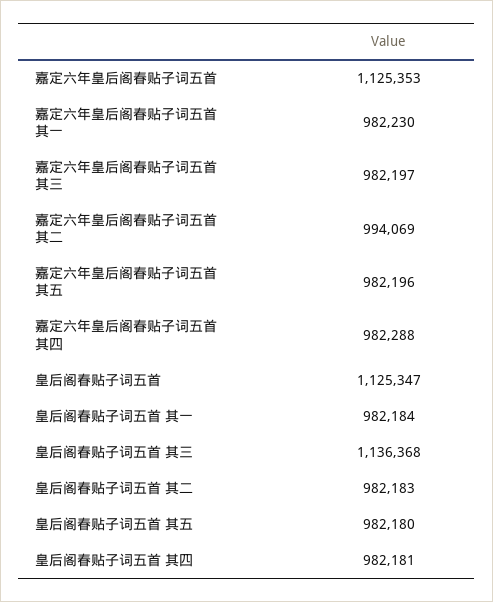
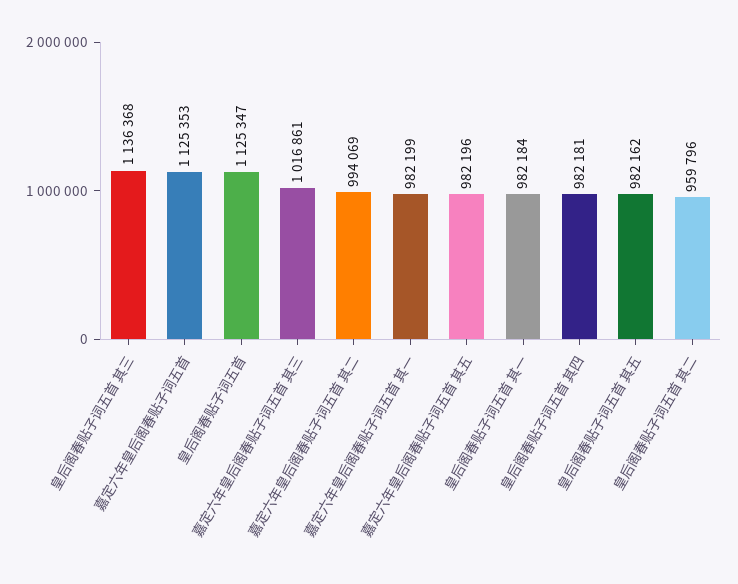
  {
    "嘉定六年皇后阁春贴子词五首": 1125353,
-   "嘉定六年皇后阁春贴子词五首 其一": 982230,
+   "嘉定六年皇后阁春贴子词五首 其一": 982199,
-   "嘉定六年皇后阁春贴子词五首 其三": 982197,
+   "嘉定六年皇后阁春贴子词五首 其三": 1016861,
    "嘉定六年皇后阁春贴子词五首 其二": 994069,
    "嘉定六年皇后阁春贴子词五首 其五": 982196,
-   "嘉定六年皇后阁春贴子词五首 其四": 982288,
    "皇后阁春贴子词五首": 1125347,
    "皇后阁春贴子词五首 其一": 982184,
    "皇后阁春贴子词五首 其三": 1136368,
-   "皇后阁春贴子词五首 其二": 982183,
+   "皇后阁春贴子词五首 其二": 959796,
-   "皇后阁春贴子词五首 其五": 982180,
+   "皇后阁春贴子词五首 其五": 982162,
    "皇后阁春贴子词五首 其四": 982181
  }

